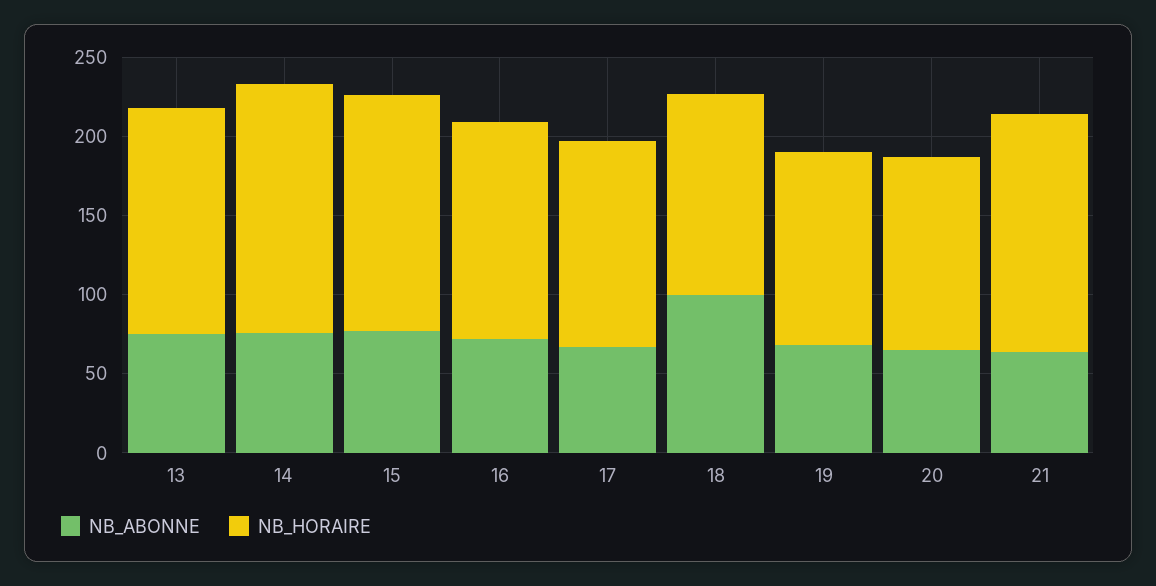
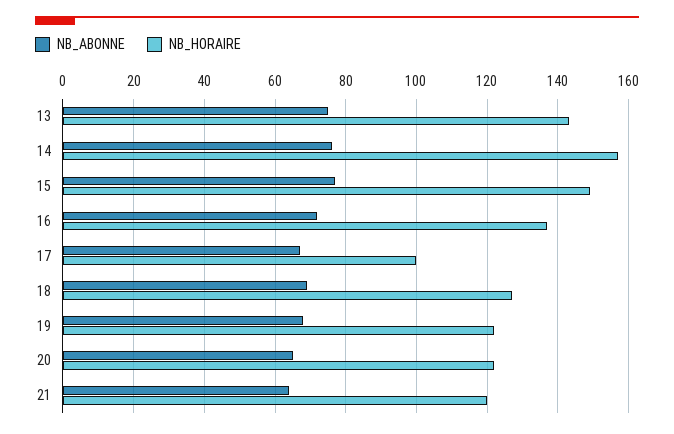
  {
    "NB_ABONNE": {
      "13": 75,
      "14": 75,
      "15": 75,
      "16": 70,
      "17": 65,
-     "18": 100,
+     "18": 70,
      "19": 70,
      "20": 65,
      "21": 65
    },
    "NB_HORAIRE": {
      "13": 145,
      "14": 155,
      "15": 150,
      "16": 135,
-     "17": 130,
+     "17": 100,
      "18": 125,
      "19": 120,
      "20": 120,
-     "21": 150
+     "21": 120
    }
  }

